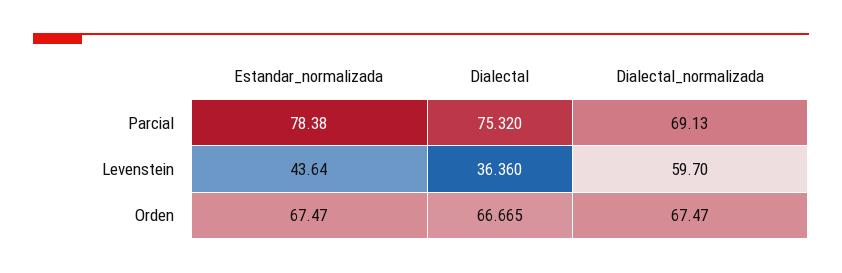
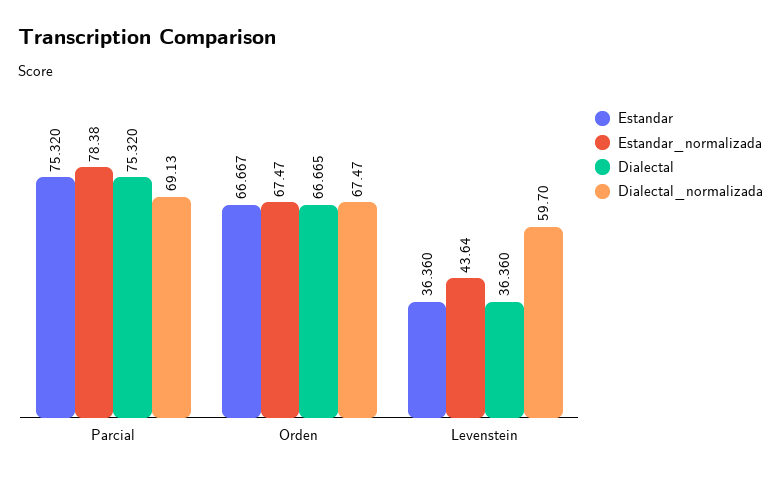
  {
    "Estandar_normalizada": {
      "Parcial": 78.38,
      "Levenstein": 43.64,
      "Orden": 67.47
    },
    "Dialectal": {
      "Parcial": 75.32,
      "Levenstein": 36.36,
      "Orden": 66.665
    },
    "Dialectal_normalizada": {
      "Parcial": 69.13,
      "Levenstein": 59.7,
      "Orden": 67.47
-   }
+   },
+   "Estandar": {
+     "Parcial": 75.32,
+     "Orden": 66.667,
+     "Levenstein": 36.36
+   }
  }

